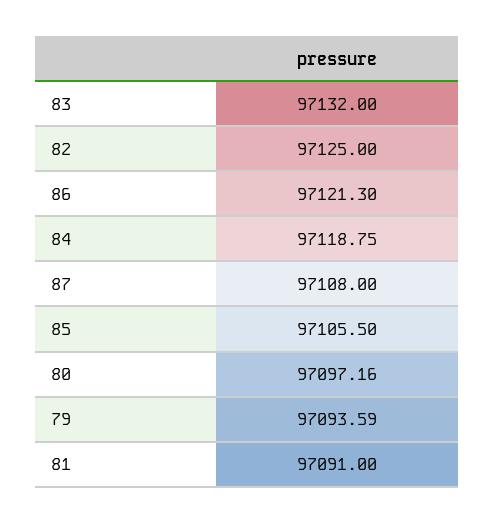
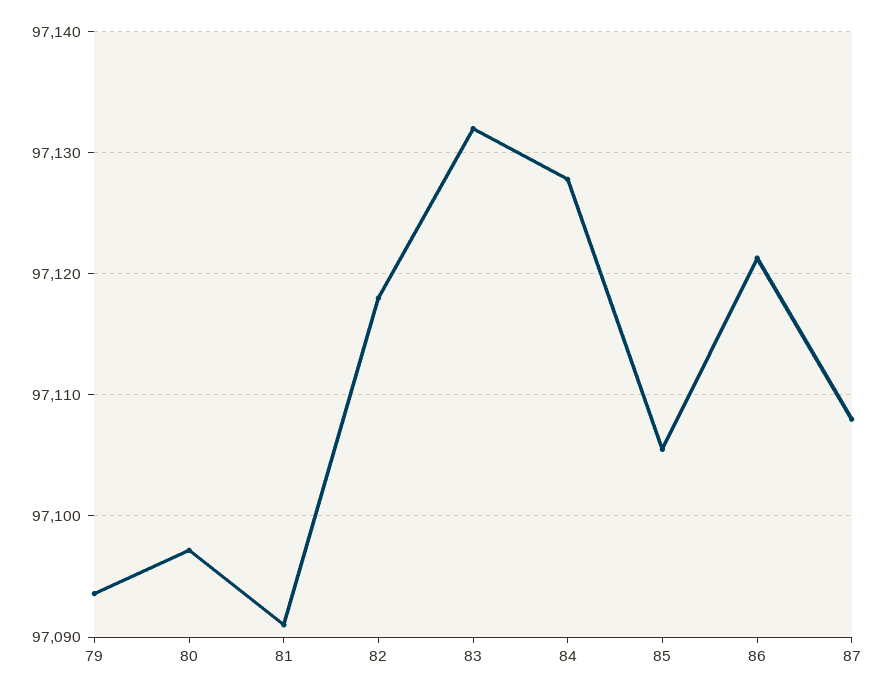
  {
    "83": 97132,
-   "82": 97125,
+   "82": 97118,
    "86": 97121.3,
-   "84": 97118.75,
+   "84": 97128,
    "87": 97108,
    "85": 97105.5,
    "80": 97097.16,
    "79": 97093.59,
    "81": 97091
  }

